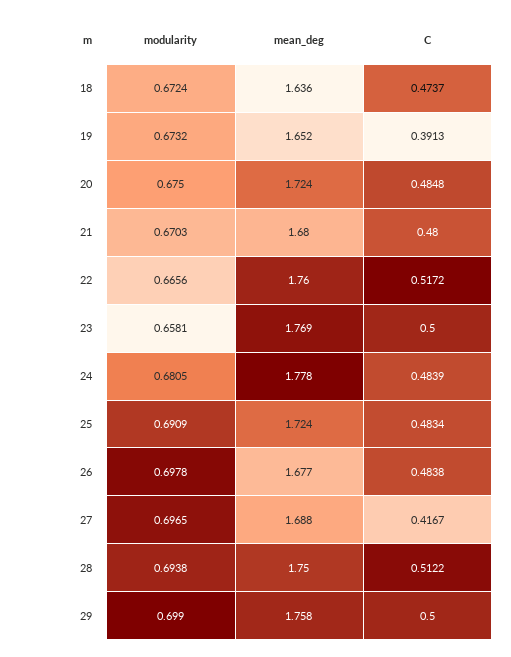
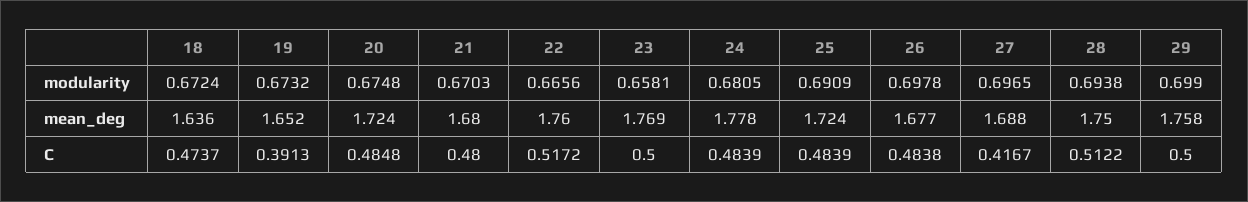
  {
    "modularity": {
      "18": 0.6724,
      "19": 0.6732,
-     "20": 0.675,
+     "20": 0.6748,
      "21": 0.6703,
      "22": 0.6656,
      "23": 0.6581,
      "24": 0.6805,
      "25": 0.6909,
      "26": 0.6978,
      "27": 0.6965,
      "28": 0.6938,
      "29": 0.699
    },
    "mean_deg": {
      "18": 1.636,
      "19": 1.652,
      "20": 1.724,
      "21": 1.68,
      "22": 1.76,
      "23": 1.769,
      "24": 1.778,
      "25": 1.724,
      "26": 1.677,
      "27": 1.688,
      "28": 1.75,
      "29": 1.758
    },
    "C": {
      "18": 0.4737,
      "19": 0.3913,
      "20": 0.4848,
      "21": 0.48,
      "22": 0.5172,
      "23": 0.5,
      "24": 0.4839,
-     "25": 0.4834,
+     "25": 0.4839,
      "26": 0.4838,
      "27": 0.4167,
      "28": 0.5122,
      "29": 0.5
    }
  }

